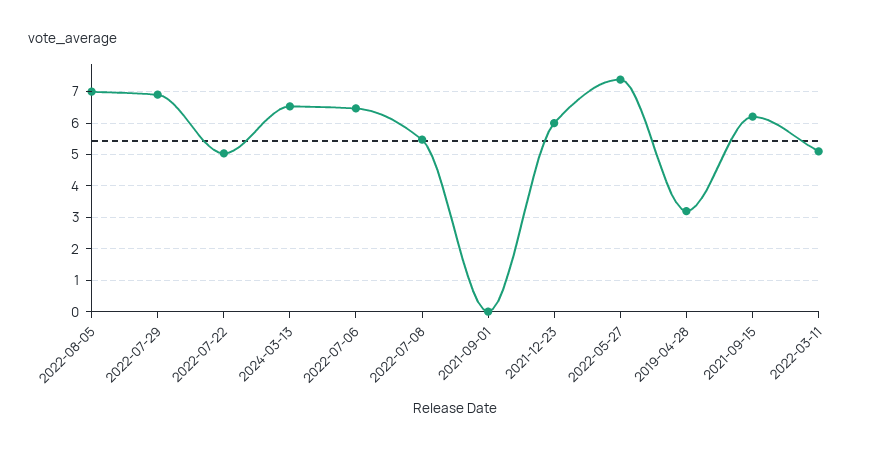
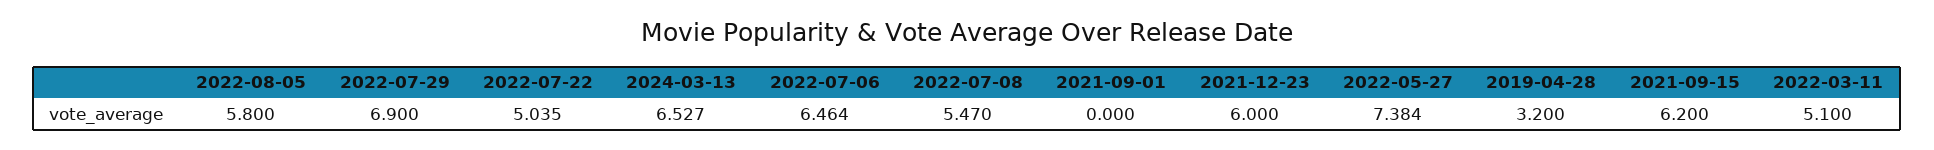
  {
-   "2022-08-05": 7,
+   "2022-08-05": 5.8,
    "2022-07-29": 6.9,
    "2022-07-22": 5.035,
    "2024-03-13": 6.527,
    "2022-07-06": 6.464,
    "2022-07-08": 5.47,
    "2021-09-01": 0,
    "2021-12-23": 6,
    "2022-05-27": 7.384,
    "2019-04-28": 3.2,
    "2021-09-15": 6.2,
    "2022-03-11": 5.1
  }

